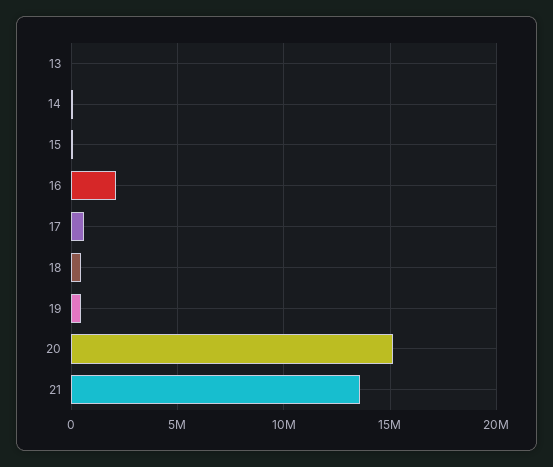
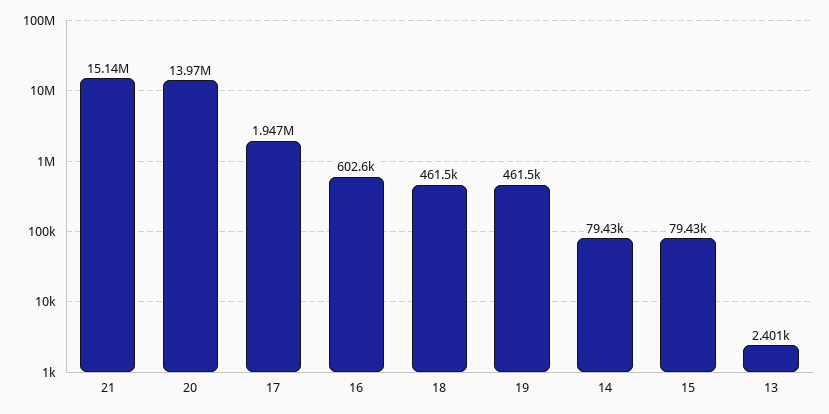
  {
    "13": 2401,
    "14": 79430,
    "15": 79430,
-   "16": 2000000,
+   "16": 602600,
-   "17": 500000,
+   "17": 1947000,
    "18": 461500,
    "19": 461500,
-   "20": 15000000,
+   "20": 13970000,
-   "21": 13500000
+   "21": 15140000
  }

